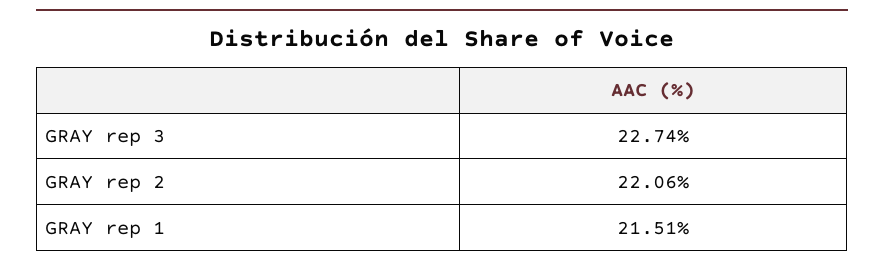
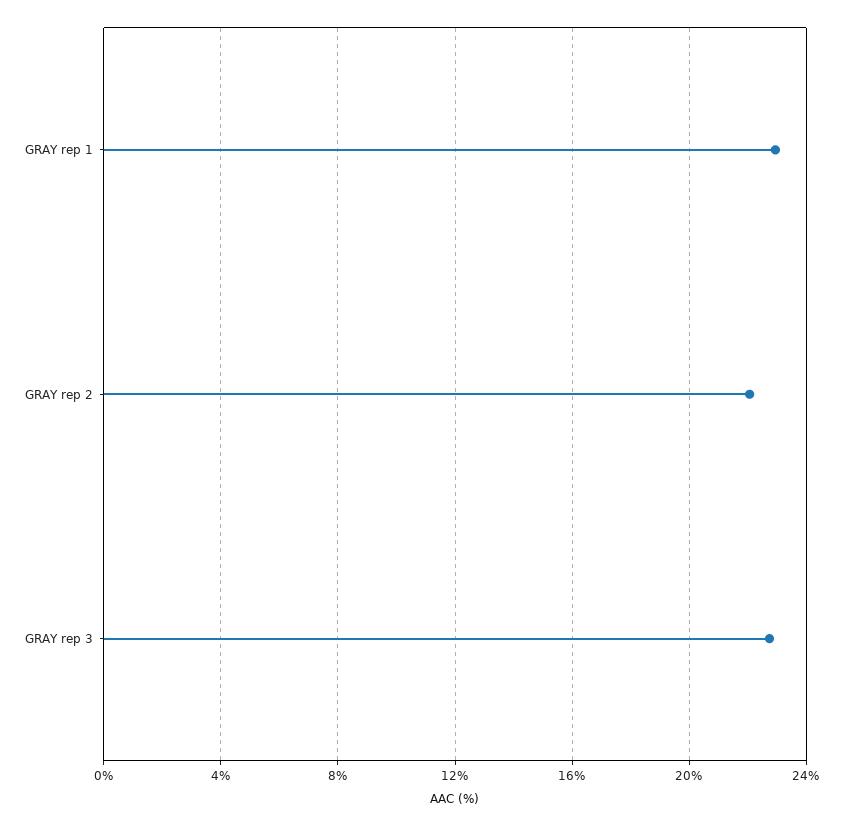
  {
    "GRAY rep 3": 22.74,
    "GRAY rep 2": 22.06,
-   "GRAY rep 1": 21.51
+   "GRAY rep 1": 23
  }

